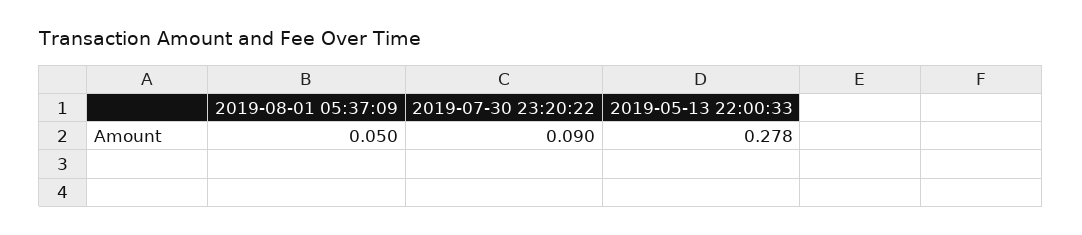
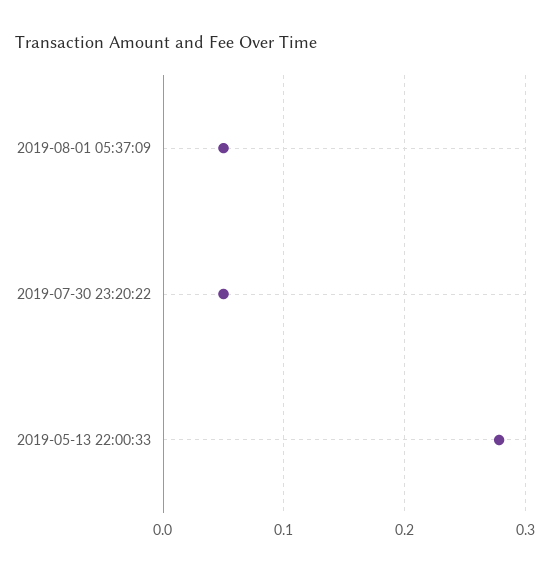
  {
    "2019-08-01 05:37:09": 0.05,
-   "2019-07-30 23:20:22": 0.09,
+   "2019-07-30 23:20:22": 0.05,
    "2019-05-13 22:00:33": 0.278
  }

